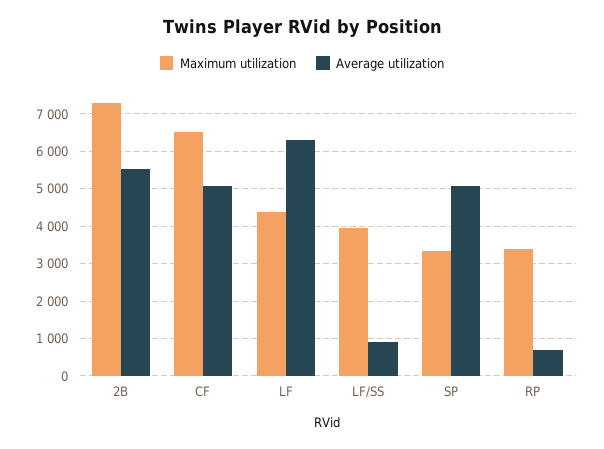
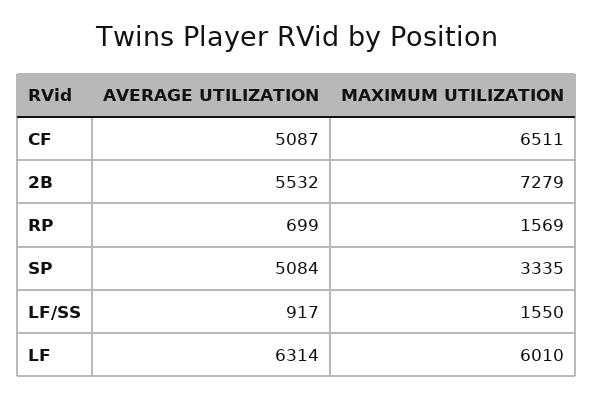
  {
    "Maximum utilization": {
      "2B": 7279,
      "CF": 6511,
-     "LF": 4400,
+     "LF": 6010,
-     "LF/SS": 4000,
+     "LF/SS": 1550,
      "SP": 3335,
-     "RP": 3400
+     "RP": 1569
    },
    "Average utilization": {
      "2B": 5532,
      "CF": 5087,
      "LF": 6314,
      "LF/SS": 917,
      "SP": 5084,
      "RP": 699
    }
  }

